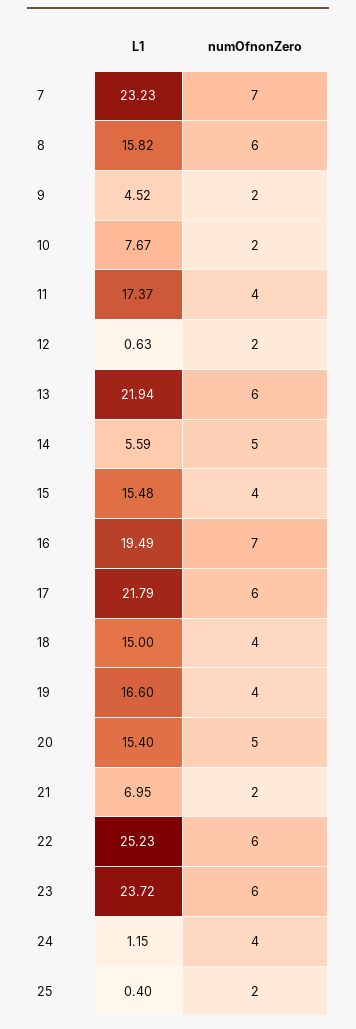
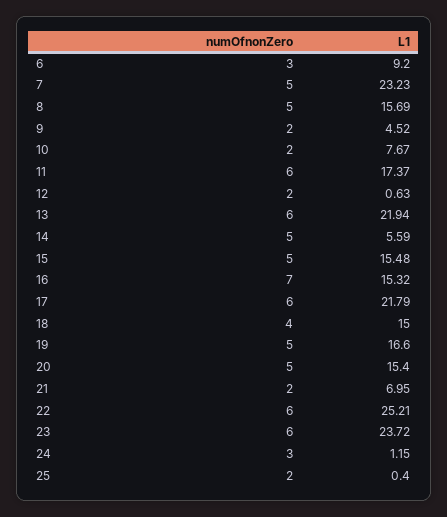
  {
    "L1": {
      "7": 23.23,
-     "8": 15.82,
+     "8": 15.69,
      "9": 4.52,
      "10": 7.67,
      "11": 17.37,
      "12": 0.63,
      "13": 21.94,
      "14": 5.59,
      "15": 15.48,
-     "16": 19.49,
+     "16": 15.32,
      "17": 21.79,
      "18": 15,
      "19": 16.6,
      "20": 15.4,
      "21": 6.95,
-     "22": 25.23,
+     "22": 25.21,
      "23": 23.72,
      "24": 1.15,
-     "25": 0.4
+     "25": 0.4,
+     "6": 9.2
    },
    "numOfnonZero": {
-     "7": 7,
+     "7": 5,
-     "8": 6,
+     "8": 5,
      "9": 2,
      "10": 2,
-     "11": 4,
+     "11": 6,
      "12": 2,
      "13": 6,
      "14": 5,
-     "15": 4,
+     "15": 5,
      "16": 7,
      "17": 6,
      "18": 4,
-     "19": 4,
+     "19": 5,
      "20": 5,
      "21": 2,
      "22": 6,
      "23": 6,
-     "24": 4,
+     "24": 3,
-     "25": 2
+     "25": 2,
+     "6": 3
    }
  }

